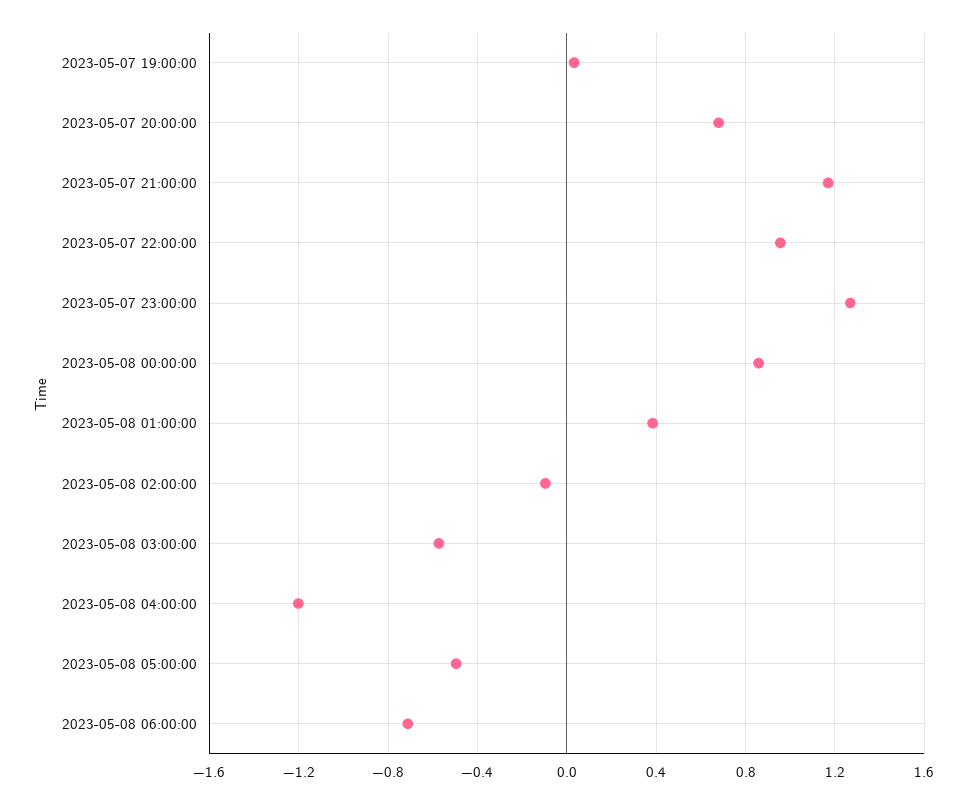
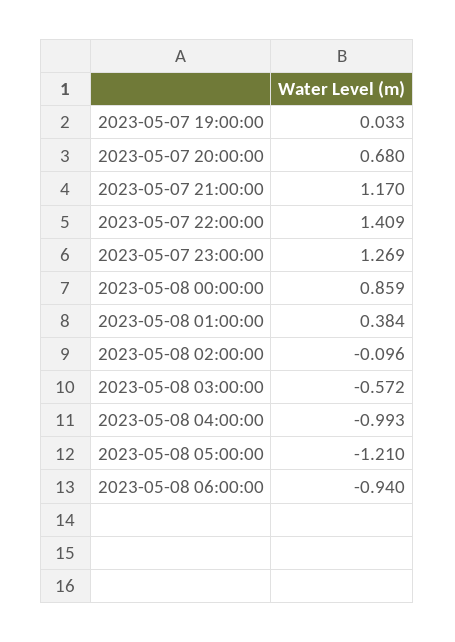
  {
    "2023-05-07 19:00:00": 0.033,
    "2023-05-07 20:00:00": 0.68,
    "2023-05-07 21:00:00": 1.17,
-   "2023-05-07 22:00:00": 0.95,
+   "2023-05-07 22:00:00": 1.409,
    "2023-05-07 23:00:00": 1.269,
    "2023-05-08 00:00:00": 0.859,
    "2023-05-08 01:00:00": 0.384,
    "2023-05-08 02:00:00": -0.096,
    "2023-05-08 03:00:00": -0.572,
-   "2023-05-08 04:00:00": -1.2,
+   "2023-05-08 04:00:00": -0.993,
-   "2023-05-08 05:00:00": -0.5,
+   "2023-05-08 05:00:00": -1.21,
-   "2023-05-08 06:00:00": -0.7
+   "2023-05-08 06:00:00": -0.94
  }

